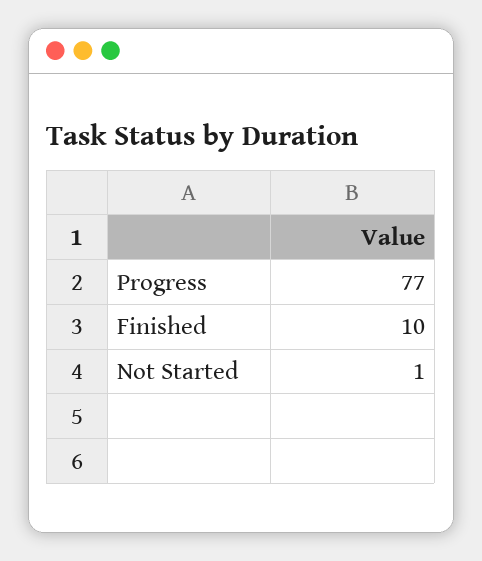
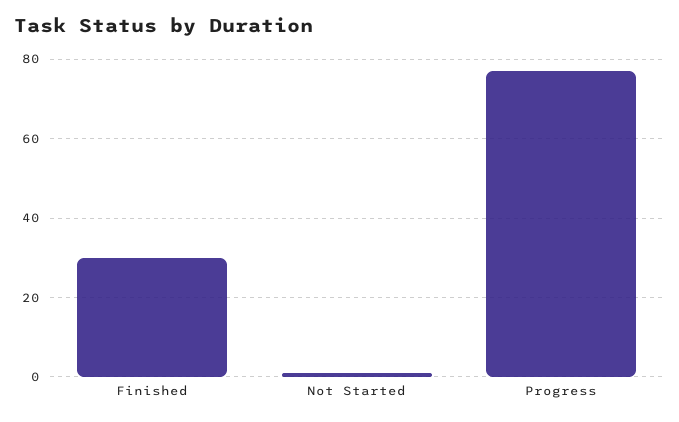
  {
    "Progress": 77,
-   "Finished": 10,
+   "Finished": 30,
    "Not Started": 1
  }

